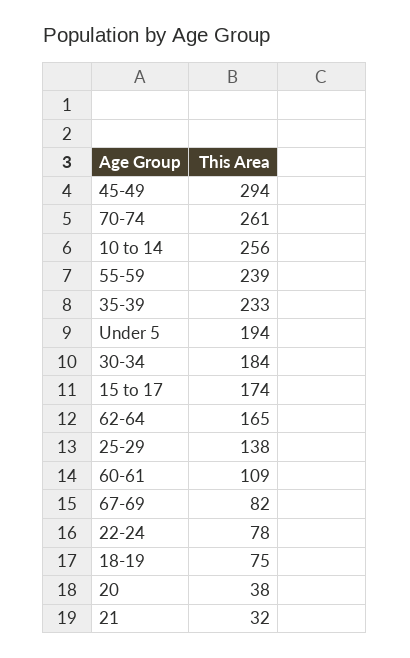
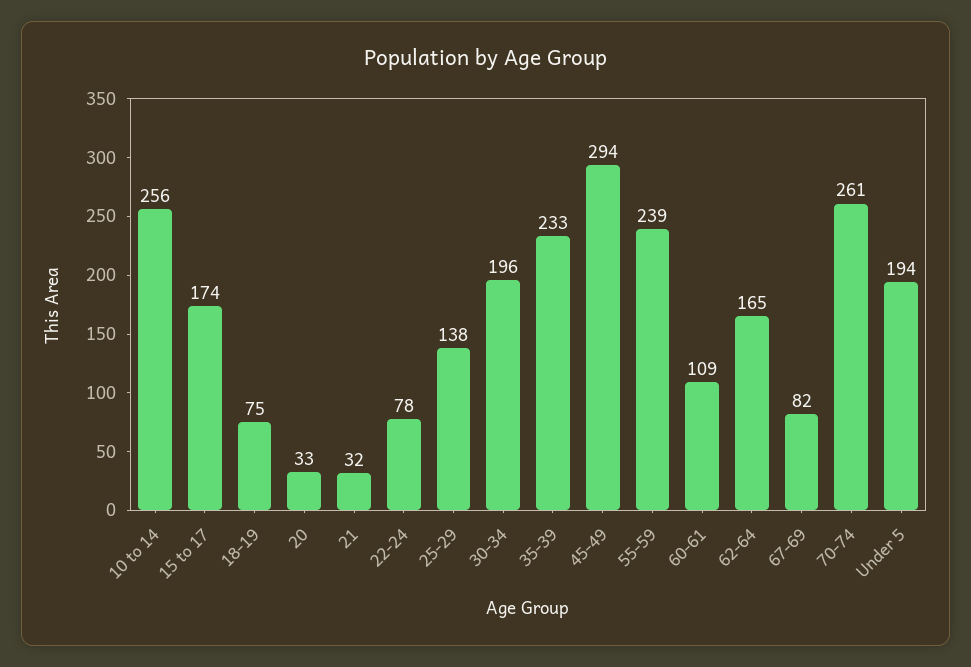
  {
    "45-49": 294,
    "70-74": 261,
    "10 to 14": 256,
    "55-59": 239,
    "35-39": 233,
    "Under 5": 194,
-   "30-34": 184,
+   "30-34": 196,
    "15 to 17": 174,
    "62-64": 165,
    "25-29": 138,
    "60-61": 109,
    "67-69": 82,
    "22-24": 78,
    "18-19": 75,
-   "20": 38,
+   "20": 33,
    "21": 32
  }

